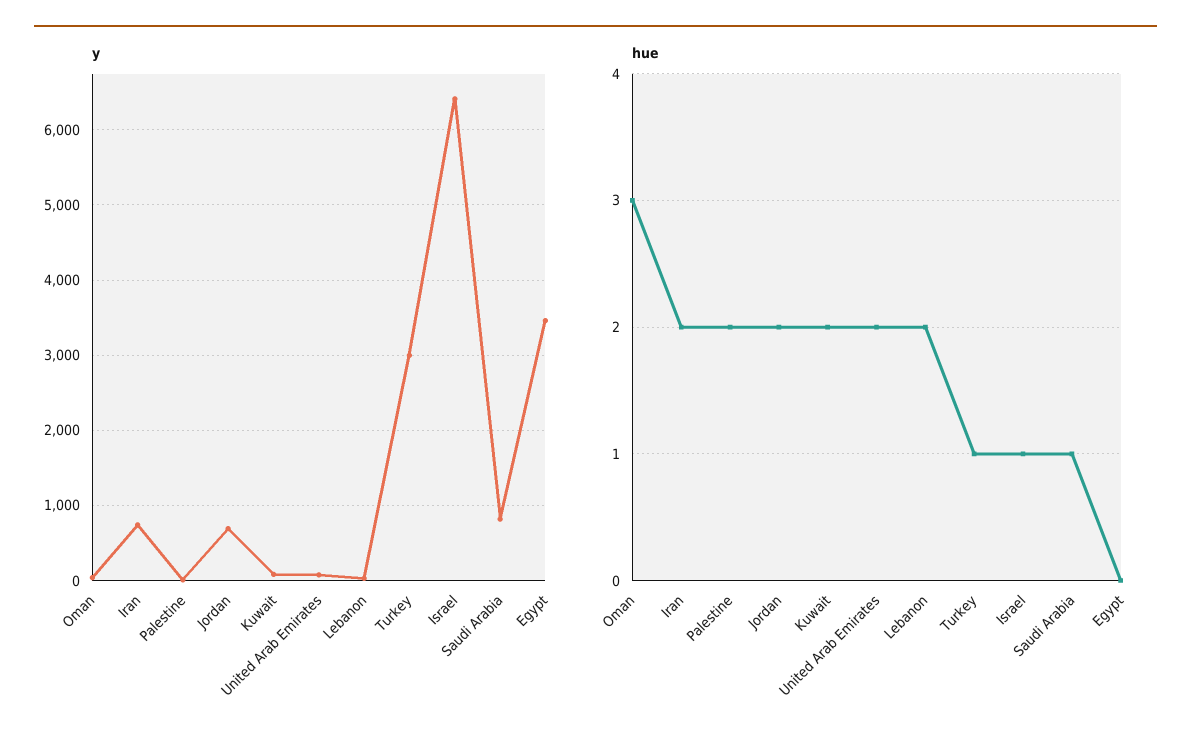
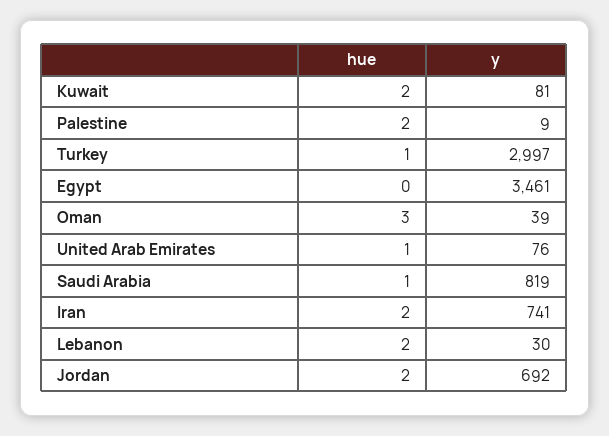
  {
    "y": {
      "Oman": 39,
      "Iran": 741,
      "Palestine": 9,
      "Jordan": 692,
      "Kuwait": 81,
      "United Arab Emirates": 76,
      "Lebanon": 30,
      "Turkey": 2997,
-     "Israel": 6400,
      "Saudi Arabia": 819,
      "Egypt": 3461
    },
    "hue": {
      "Oman": 3,
      "Iran": 2,
      "Palestine": 2,
      "Jordan": 2,
      "Kuwait": 2,
-     "United Arab Emirates": 2,
+     "United Arab Emirates": 1,
      "Lebanon": 2,
      "Turkey": 1,
-     "Israel": 1,
      "Saudi Arabia": 1,
      "Egypt": 0
    }
  }

